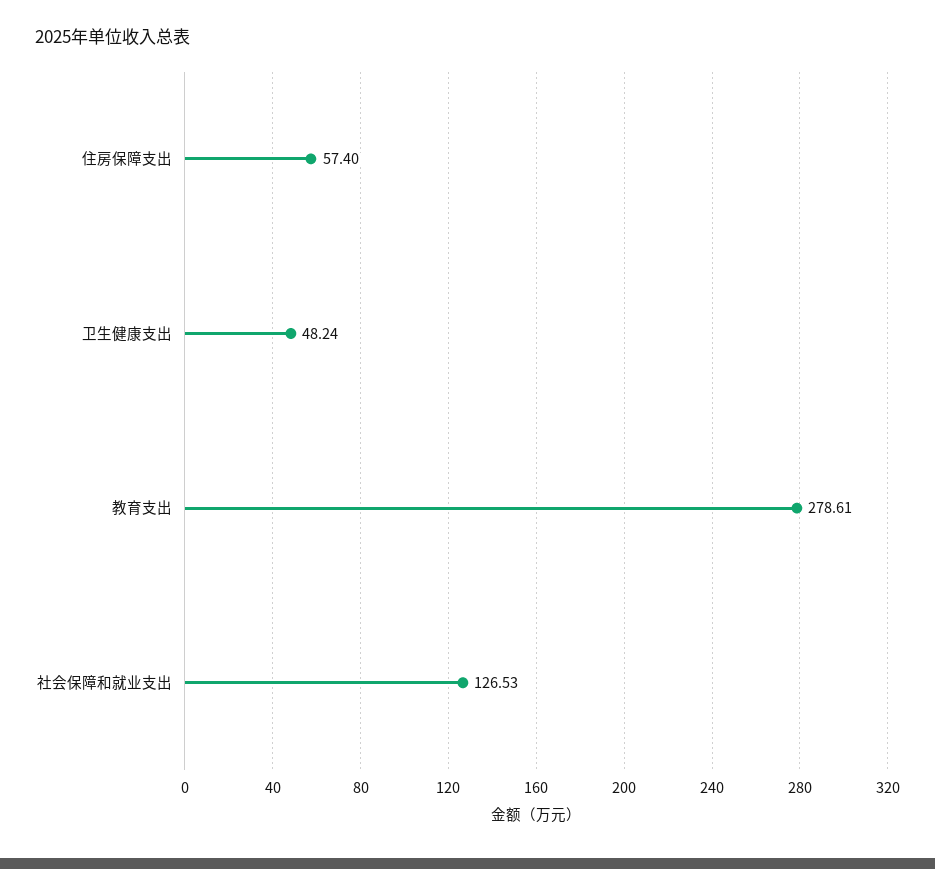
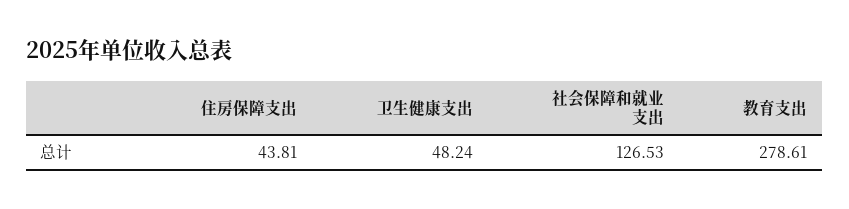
  {
-   "住房保障支出": 57.4,
+   "住房保障支出": 43.81,
    "卫生健康支出": 48.24,
    "教育支出": 278.61,
    "社会保障和就业支出": 126.53
  }

